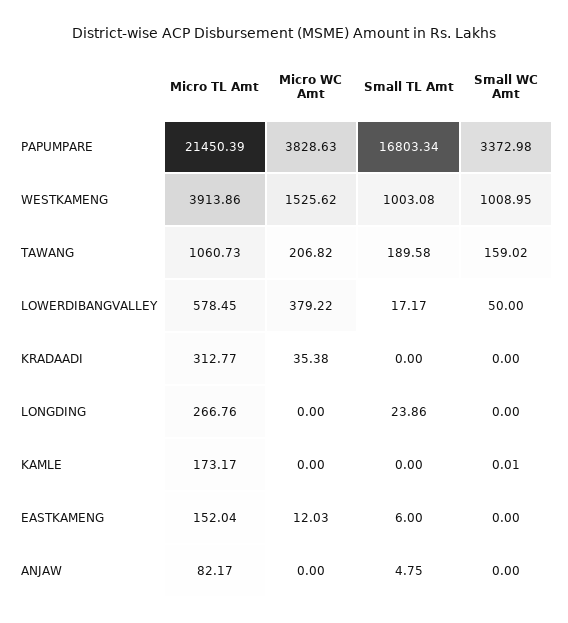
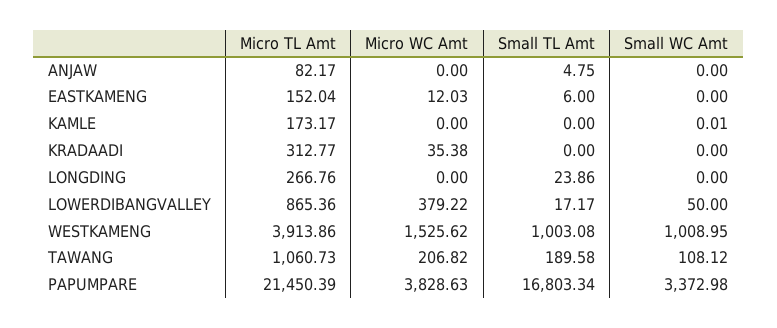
  {
    "Micro TL Amt": {
      "PAPUMPARE": 21450.39,
      "WESTKAMENG": 3913.86,
      "TAWANG": 1060.73,
-     "LOWERDIBANGVALLEY": 578.45,
+     "LOWERDIBANGVALLEY": 865.36,
      "KRADAADI": 312.77,
      "LONGDING": 266.76,
      "KAMLE": 173.17,
      "EASTKAMENG": 152.04,
      "ANJAW": 82.17
    },
    "Micro WC Amt": {
      "PAPUMPARE": 3828.63,
      "WESTKAMENG": 1525.62,
      "TAWANG": 206.82,
      "LOWERDIBANGVALLEY": 379.22,
      "KRADAADI": 35.38,
      "LONGDING": 0,
      "KAMLE": 0,
      "EASTKAMENG": 12.03,
      "ANJAW": 0
    },
    "Small TL Amt": {
      "PAPUMPARE": 16803.34,
      "WESTKAMENG": 1003.08,
      "TAWANG": 189.58,
      "LOWERDIBANGVALLEY": 17.17,
      "KRADAADI": 0,
      "LONGDING": 23.86,
      "KAMLE": 0,
      "EASTKAMENG": 6,
      "ANJAW": 4.75
    },
    "Small WC Amt": {
      "PAPUMPARE": 3372.98,
      "WESTKAMENG": 1008.95,
-     "TAWANG": 159.02,
+     "TAWANG": 108.12,
      "LOWERDIBANGVALLEY": 50,
      "KRADAADI": 0,
      "LONGDING": 0,
      "KAMLE": 0.01,
      "EASTKAMENG": 0,
      "ANJAW": 0
    }
  }

